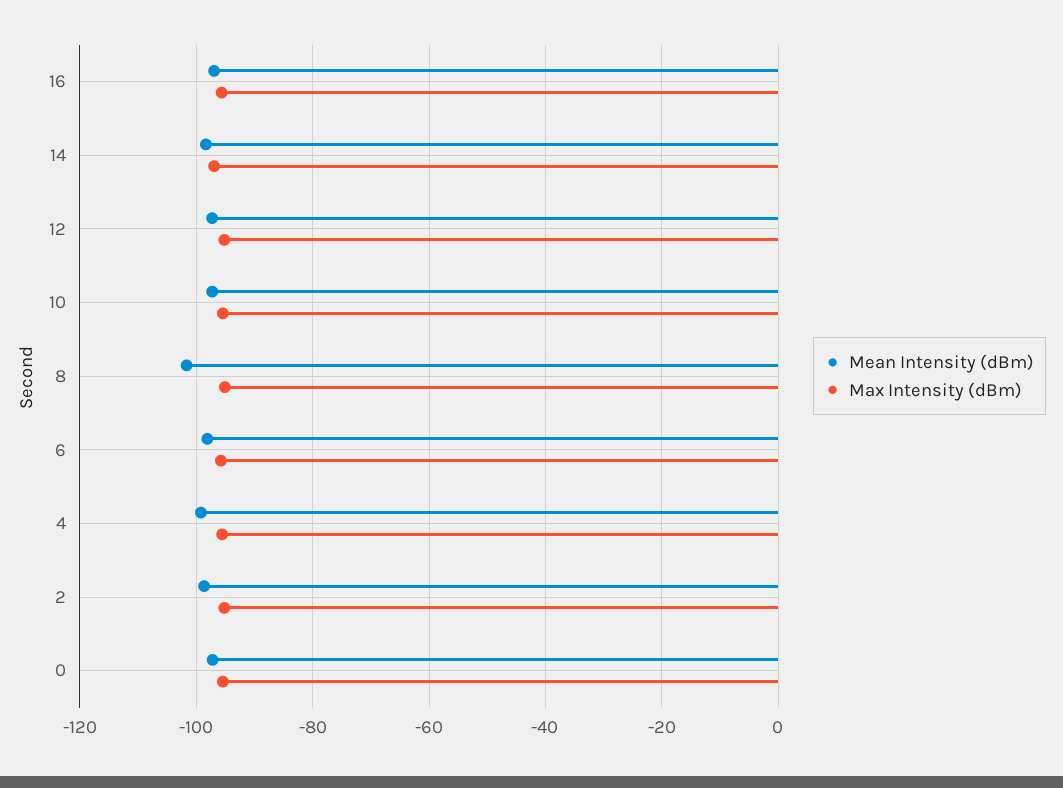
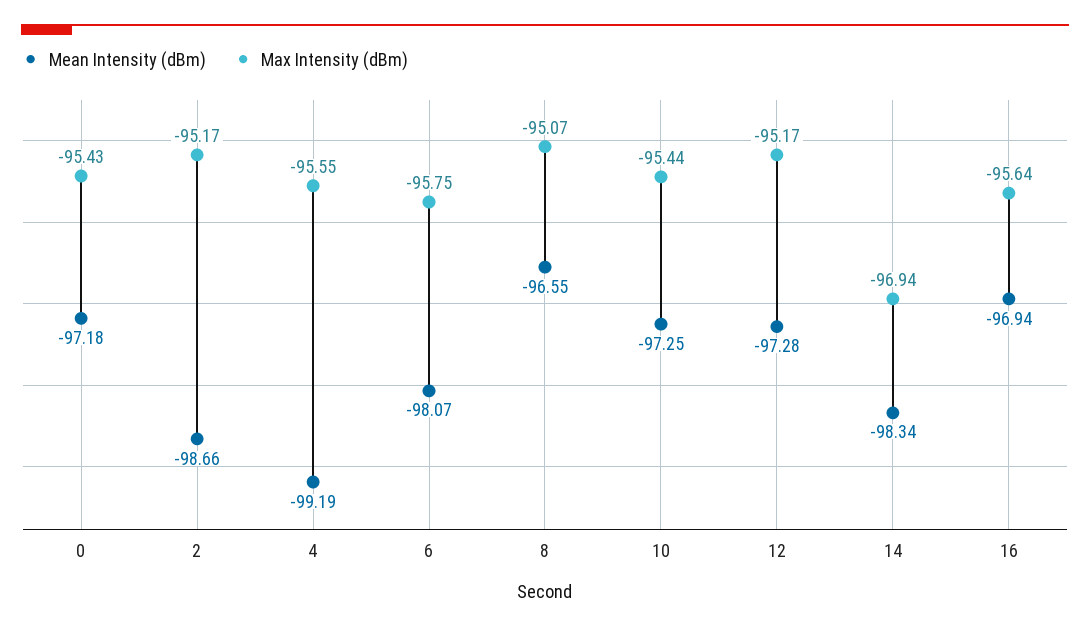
  {
    "Mean Intensity (dBm)": {
      "16": -96.94,
      "14": -98.34,
      "12": -97.28,
      "10": -97.25,
-     "8": -102,
+     "8": -96.55,
      "6": -98.07,
      "4": -99.19,
      "2": -98.66,
      "0": -97.18
    },
    "Max Intensity (dBm)": {
      "16": -95.64,
      "14": -96.94,
      "12": -95.17,
      "10": -95.44,
      "8": -95.07,
      "6": -95.75,
      "4": -95.55,
      "2": -95.17,
      "0": -95.43
    }
  }

